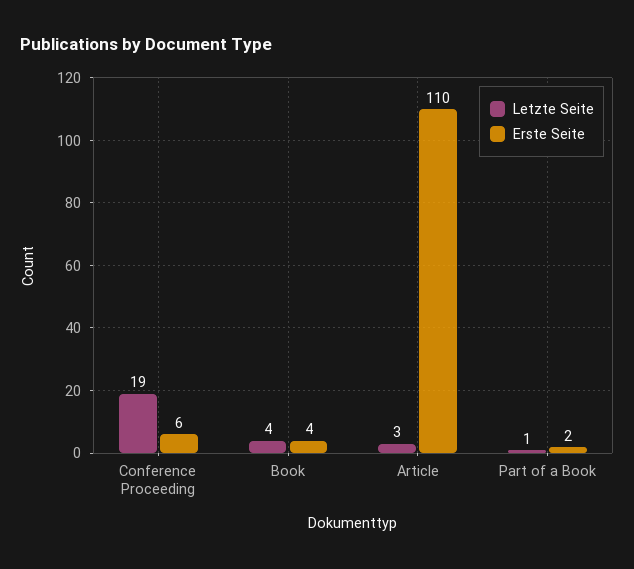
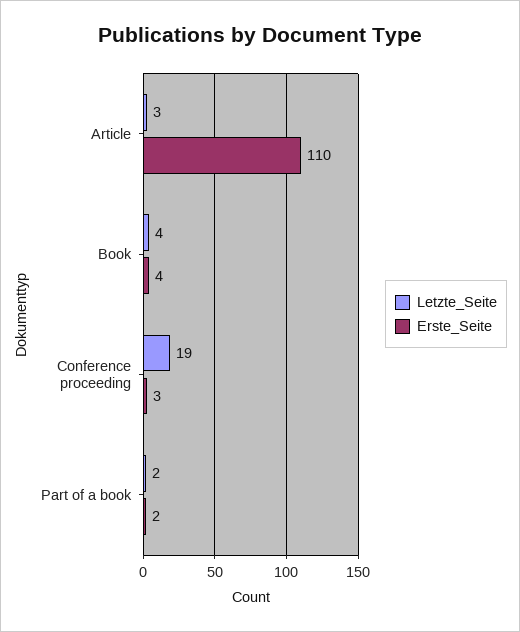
  {
    "Letzte Seite": {
      "Conference Proceeding": 19,
      "Book": 4,
      "Article": 3,
-     "Part of a Book": 1
+     "Part of a Book": 2
    },
    "Erste Seite": {
-     "Conference Proceeding": 6,
+     "Conference Proceeding": 3,
      "Book": 4,
      "Article": 110,
      "Part of a Book": 2
    }
  }

